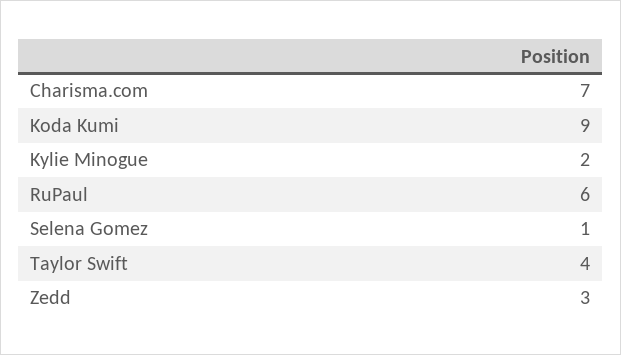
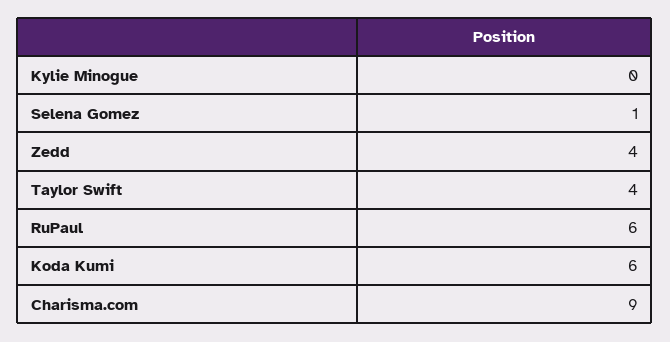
  {
-   "Charisma.com": 7,
+   "Charisma.com": 9,
-   "Koda Kumi": 9,
+   "Koda Kumi": 6,
-   "Kylie Minogue": 2,
+   "Kylie Minogue": 0,
    "RuPaul": 6,
    "Selena Gomez": 1,
    "Taylor Swift": 4,
-   "Zedd": 3
+   "Zedd": 4
  }

